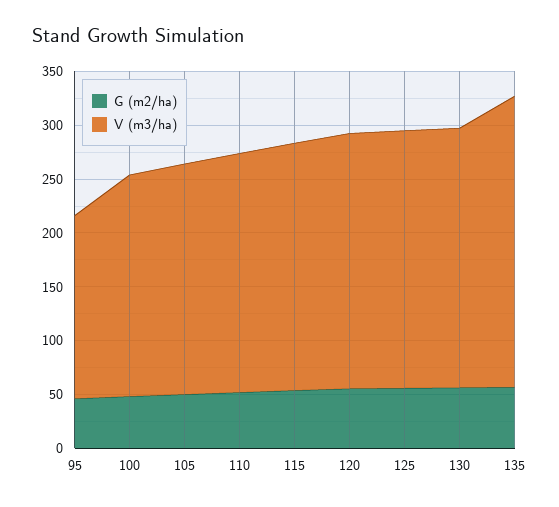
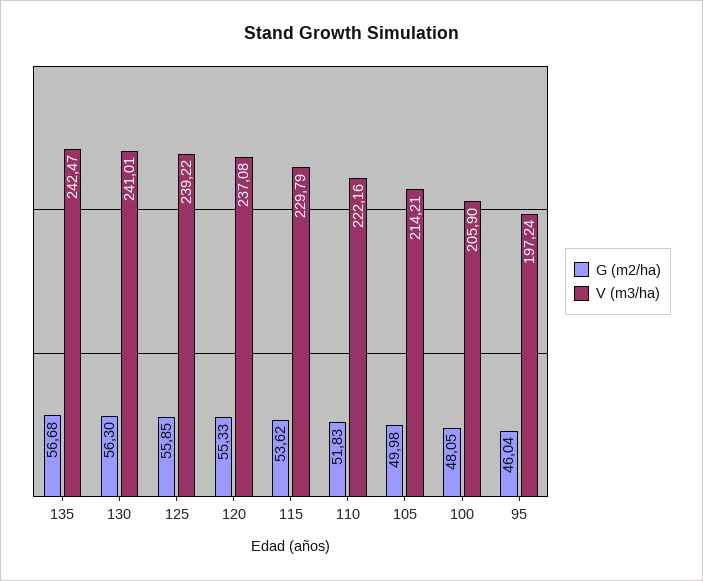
  {
    "G (m2/ha)": {
      "95": 46.04,
      "100": 48.05,
      "105": 49.98,
      "110": 51.83,
      "115": 53.62,
      "120": 55.33,
      "125": 55.85,
      "130": 56.3,
      "135": 56.68
    },
    "V (m3/ha)": {
-     "95": 170,
+     "95": 197.24,
      "100": 205.9,
      "105": 214.21,
      "110": 222.16,
      "115": 229.79,
      "120": 237.08,
      "125": 239.22,
      "130": 241.01,
-     "135": 270
+     "135": 242.47
    }
  }

